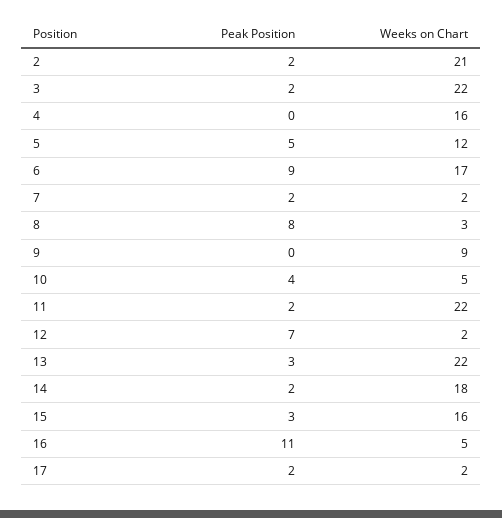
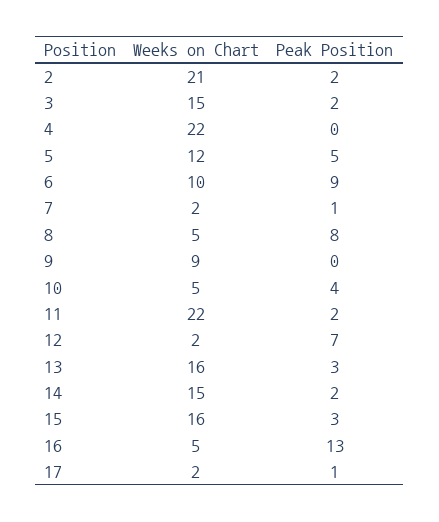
  {
    "Peak Position": {
      "2": 2,
      "3": 2,
      "4": 0,
      "5": 5,
      "6": 9,
-     "7": 2,
+     "7": 1,
      "8": 8,
      "9": 0,
      "10": 4,
      "11": 2,
      "12": 7,
      "13": 3,
      "14": 2,
      "15": 3,
-     "16": 11,
+     "16": 13,
-     "17": 2
+     "17": 1
    },
    "Weeks on Chart": {
      "2": 21,
-     "3": 22,
+     "3": 15,
-     "4": 16,
+     "4": 22,
      "5": 12,
-     "6": 17,
+     "6": 10,
      "7": 2,
-     "8": 3,
+     "8": 5,
      "9": 9,
      "10": 5,
      "11": 22,
      "12": 2,
-     "13": 22,
+     "13": 16,
-     "14": 18,
+     "14": 15,
      "15": 16,
      "16": 5,
      "17": 2
    }
  }

